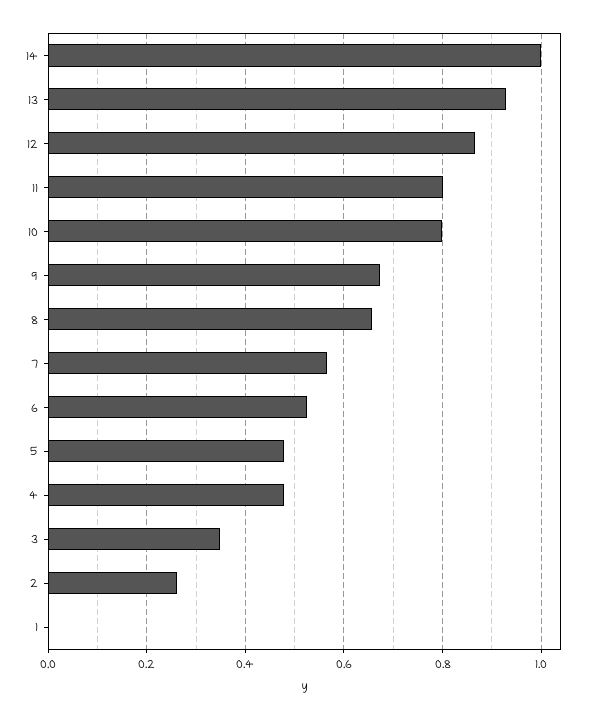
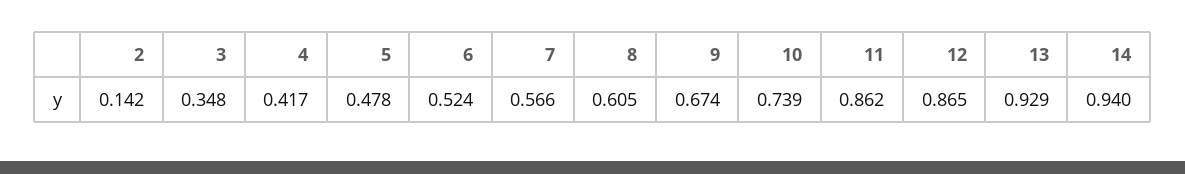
  {
-   "14": 1,
+   "14": 0.94,
    "13": 0.929,
    "12": 0.865,
-   "11": 0.8,
+   "11": 0.862,
-   "10": 0.8,
+   "10": 0.739,
    "9": 0.674,
-   "8": 0.66,
+   "8": 0.605,
    "7": 0.566,
    "6": 0.524,
    "5": 0.478,
-   "4": 0.48,
+   "4": 0.417,
    "3": 0.348,
-   "2": 0.26,
+   "2": 0.142
-   "1": 0
  }

